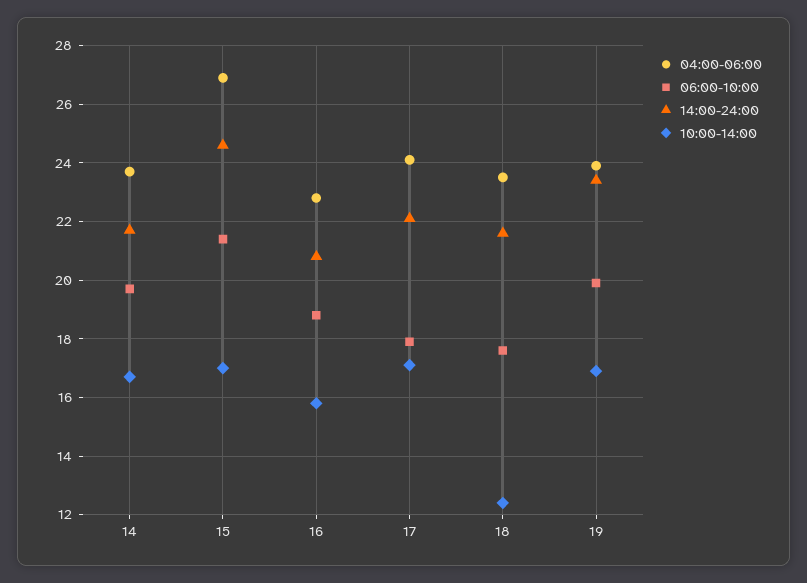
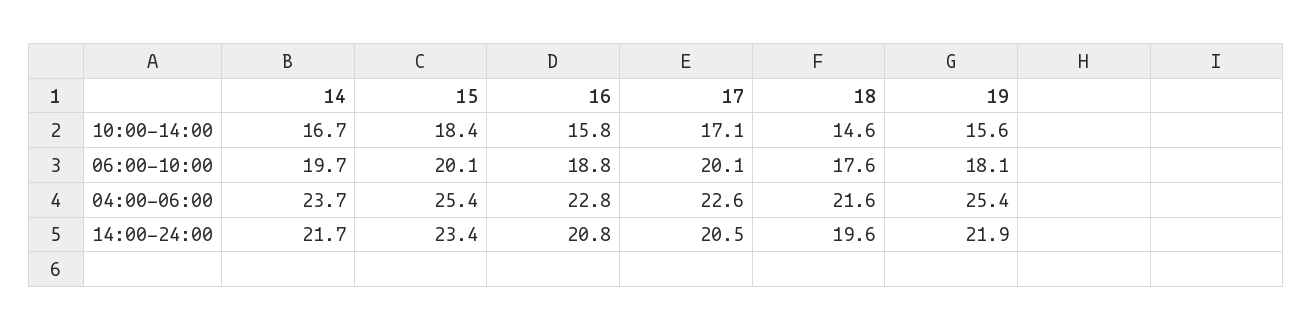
  {
    "04:00-06:00": {
      "14": 23.7,
-     "15": 27,
+     "15": 25.4,
      "16": 22.8,
-     "17": 24,
+     "17": 22.6,
-     "18": 23.5,
+     "18": 21.6,
-     "19": 24
+     "19": 25.4
    },
    "06:00-10:00": {
      "14": 19.7,
-     "15": 21.5,
+     "15": 20.1,
      "16": 18.8,
-     "17": 18,
+     "17": 20.1,
      "18": 17.6,
-     "19": 20
+     "19": 18.1
    },
    "14:00-24:00": {
      "14": 21.7,
-     "15": 24.5,
+     "15": 23.4,
      "16": 20.8,
-     "17": 22,
+     "17": 20.5,
-     "18": 21.5,
+     "18": 19.6,
-     "19": 23.5
+     "19": 21.9
    },
    "10:00-14:00": {
      "14": 16.7,
-     "15": 17,
+     "15": 18.4,
      "16": 15.8,
      "17": 17.1,
-     "18": 12.5,
+     "18": 14.6,
-     "19": 17
+     "19": 15.6
    }
  }

